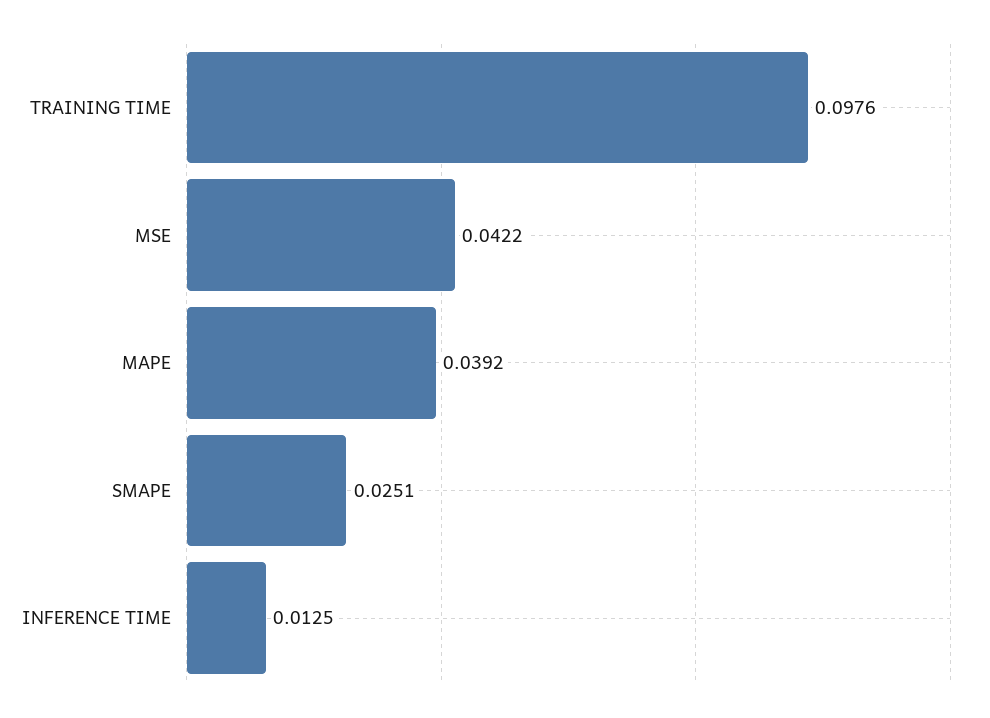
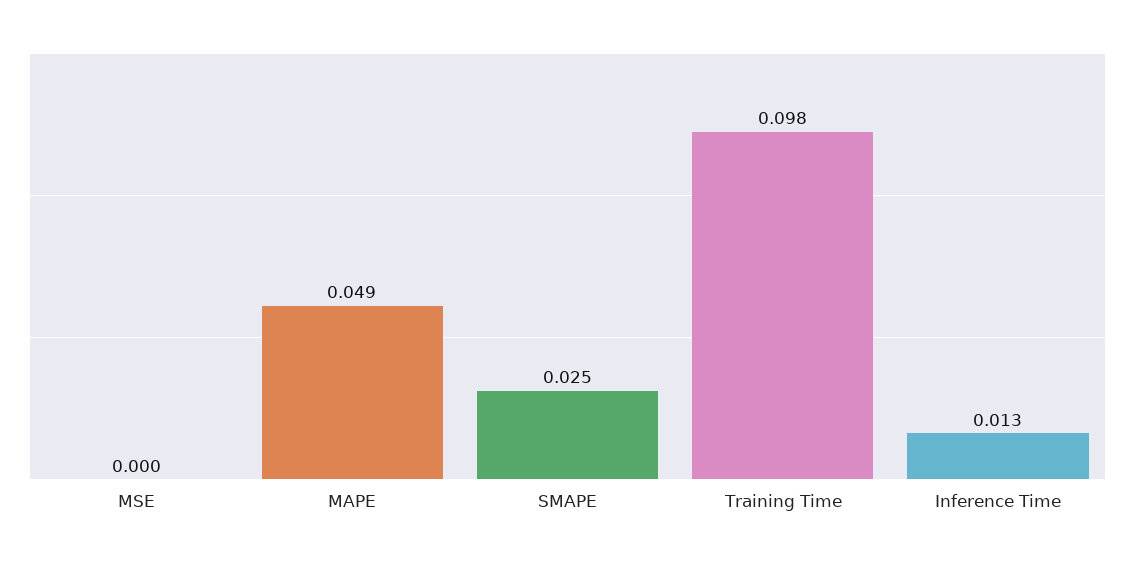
  {
    "TRAINING TIME": 0.0976,
-   "MSE": 0.0422,
+   "MSE": 0,
-   "MAPE": 0.0392,
+   "MAPE": 0.049,
    "SMAPE": 0.0251,
    "INFERENCE TIME": 0.0125
  }

